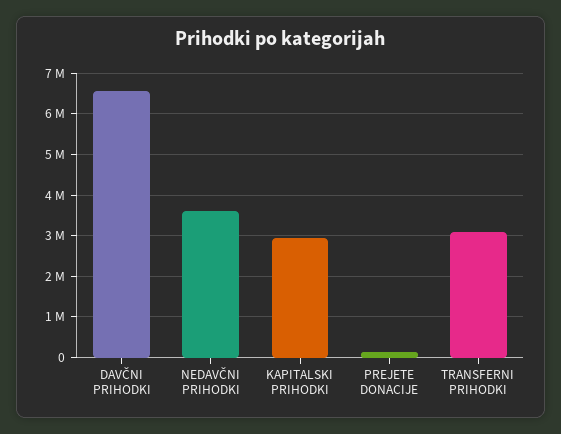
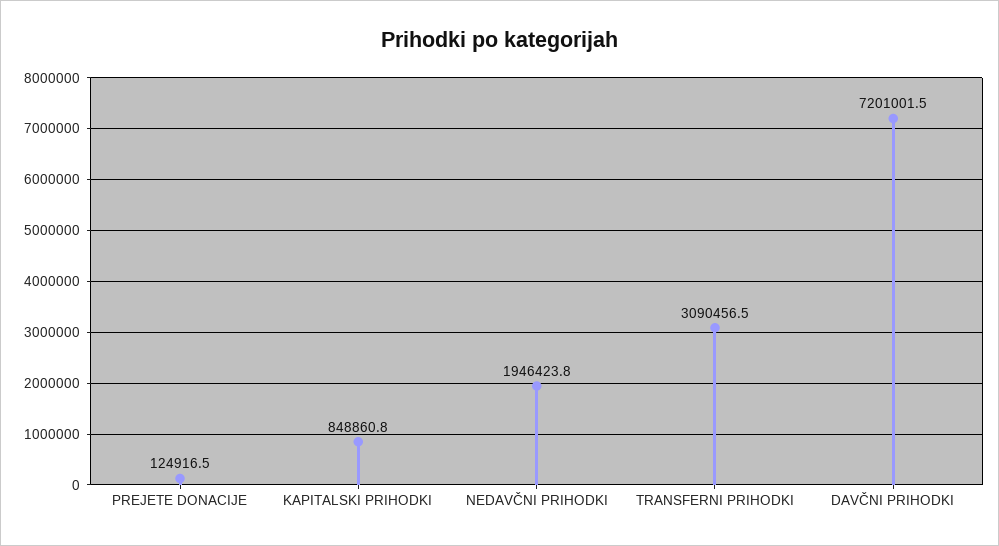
  {
-   "DAVČNI PRIHODKI": 6600000,
+   "DAVČNI PRIHODKI": 7201001.5,
-   "NEDAVČNI PRIHODKI": 3600000,
+   "NEDAVČNI PRIHODKI": 1946423.8,
-   "KAPITALSKI PRIHODKI": 3000000,
+   "KAPITALSKI PRIHODKI": 848860.8,
    "PREJETE DONACIJE": 124916.5,
    "TRANSFERNI PRIHODKI": 3090456.5
  }

